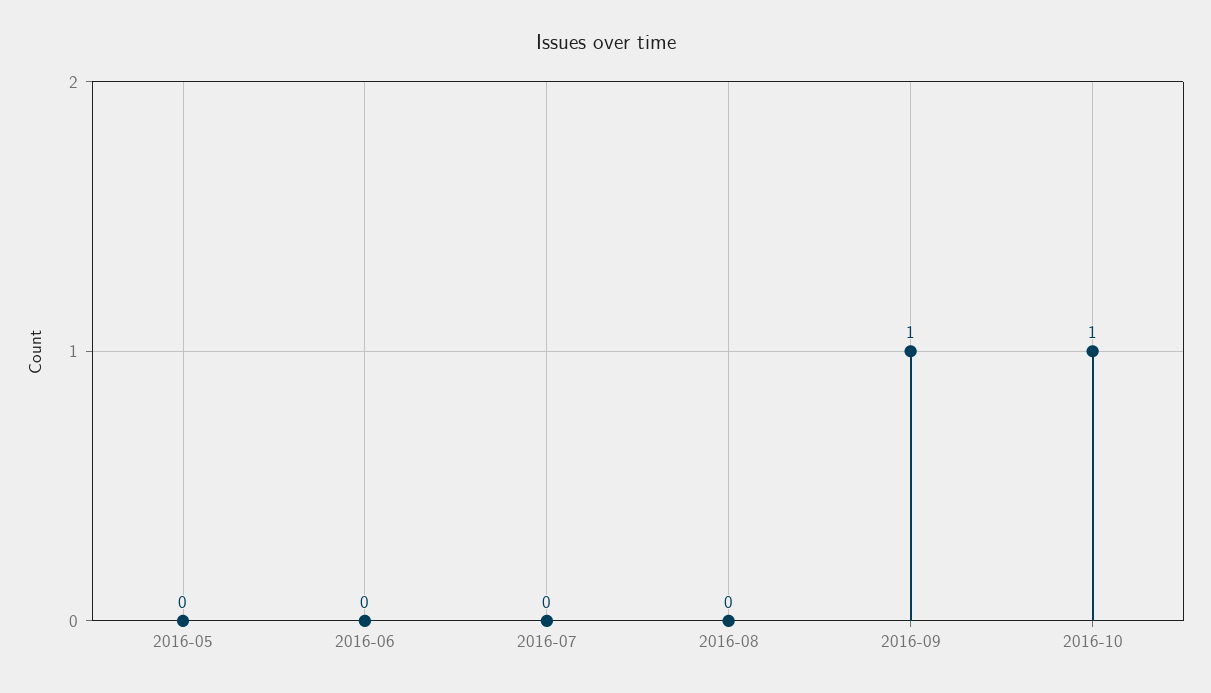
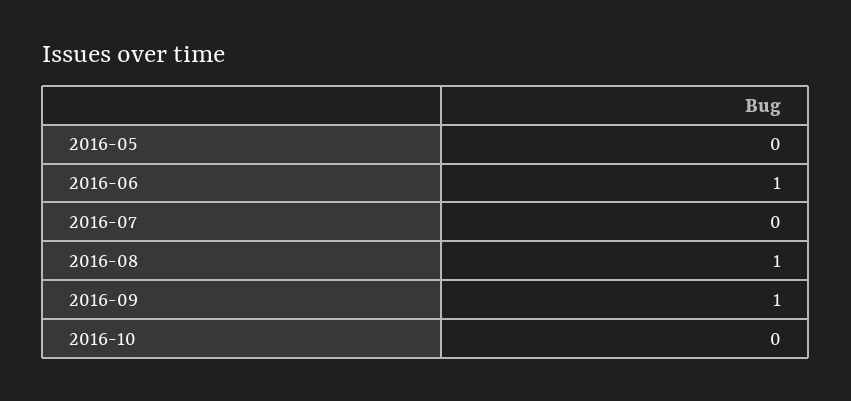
  {
    "2016-05": 0,
-   "2016-06": 0,
+   "2016-06": 1,
    "2016-07": 0,
-   "2016-08": 0,
+   "2016-08": 1,
    "2016-09": 1,
-   "2016-10": 1
+   "2016-10": 0
  }

